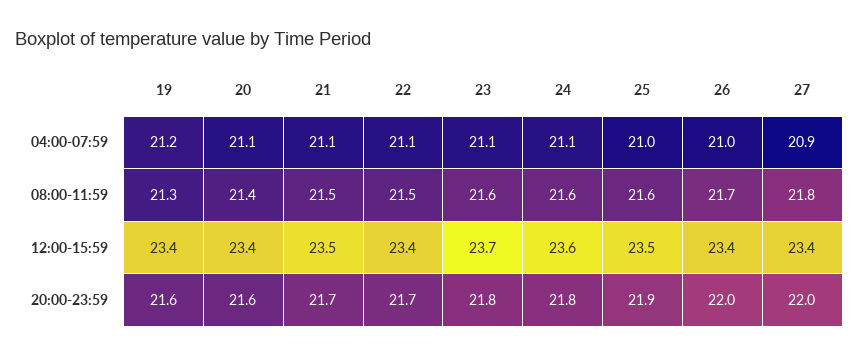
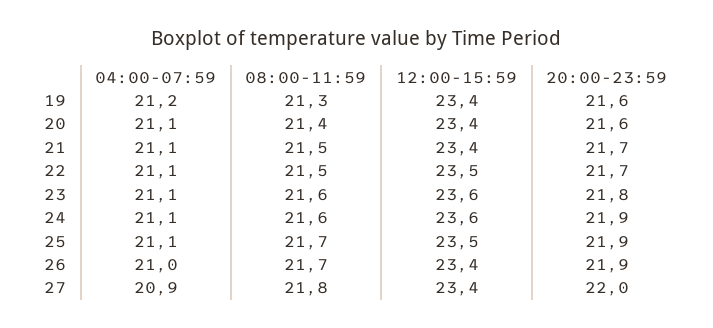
  {
    "19": {
      "04:00-07:59": 21.2,
      "08:00-11:59": 21.3,
      "12:00-15:59": 23.4,
      "20:00-23:59": 21.6
    },
    "20": {
      "04:00-07:59": 21.1,
      "08:00-11:59": 21.4,
      "12:00-15:59": 23.4,
      "20:00-23:59": 21.6
    },
    "21": {
      "04:00-07:59": 21.1,
      "08:00-11:59": 21.5,
-     "12:00-15:59": 23.5,
+     "12:00-15:59": 23.4,
      "20:00-23:59": 21.7
    },
    "22": {
      "04:00-07:59": 21.1,
      "08:00-11:59": 21.5,
-     "12:00-15:59": 23.4,
+     "12:00-15:59": 23.5,
      "20:00-23:59": 21.7
    },
    "23": {
      "04:00-07:59": 21.1,
      "08:00-11:59": 21.6,
-     "12:00-15:59": 23.7,
+     "12:00-15:59": 23.6,
      "20:00-23:59": 21.8
    },
    "24": {
      "04:00-07:59": 21.1,
      "08:00-11:59": 21.6,
      "12:00-15:59": 23.6,
-     "20:00-23:59": 21.8
+     "20:00-23:59": 21.9
    },
    "25": {
-     "04:00-07:59": 21,
+     "04:00-07:59": 21.1,
-     "08:00-11:59": 21.6,
+     "08:00-11:59": 21.7,
      "12:00-15:59": 23.5,
      "20:00-23:59": 21.9
    },
    "26": {
      "04:00-07:59": 21,
      "08:00-11:59": 21.7,
      "12:00-15:59": 23.4,
-     "20:00-23:59": 22
+     "20:00-23:59": 21.9
    },
    "27": {
      "04:00-07:59": 20.9,
      "08:00-11:59": 21.8,
      "12:00-15:59": 23.4,
      "20:00-23:59": 22
    }
  }

